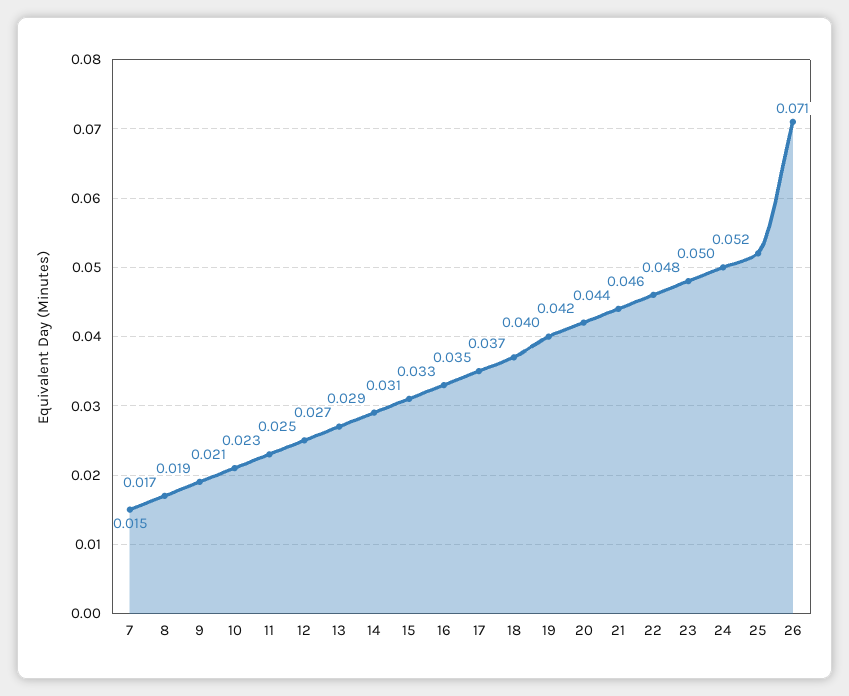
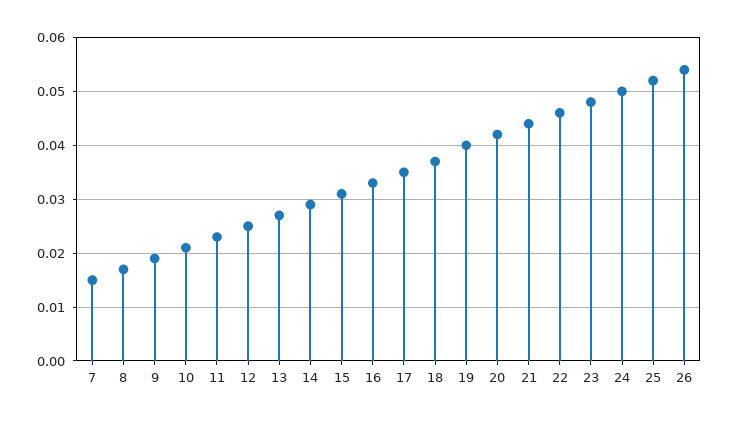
  {
    "7": 0.015,
    "8": 0.017,
    "9": 0.019,
    "10": 0.021,
    "11": 0.023,
    "12": 0.025,
    "13": 0.027,
    "14": 0.029,
    "15": 0.031,
    "16": 0.033,
    "17": 0.035,
    "18": 0.037,
    "19": 0.04,
    "20": 0.042,
    "21": 0.044,
    "22": 0.046,
    "23": 0.048,
    "24": 0.05,
    "25": 0.052,
-   "26": 0.071
+   "26": 0.055
  }

